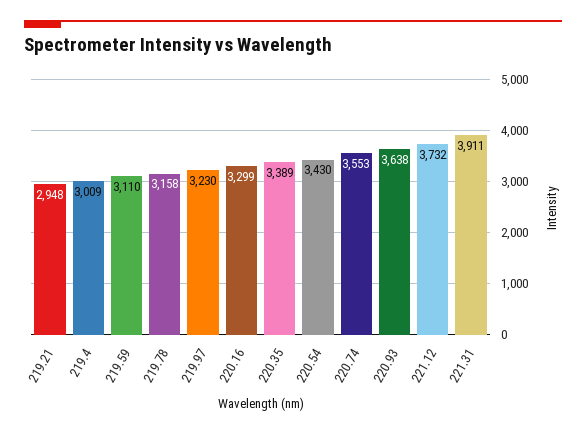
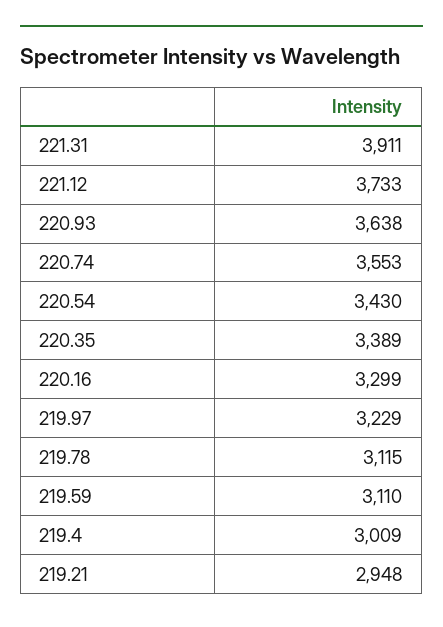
  {
    "219.21": 2948,
    "219.4": 3009,
    "219.59": 3110,
-   "219.78": 3158,
+   "219.78": 3115,
-   "219.97": 3230,
+   "219.97": 3229,
    "220.16": 3299,
    "220.35": 3389,
    "220.54": 3430,
    "220.74": 3553,
    "220.93": 3638,
-   "221.12": 3732,
+   "221.12": 3733,
    "221.31": 3911
  }

